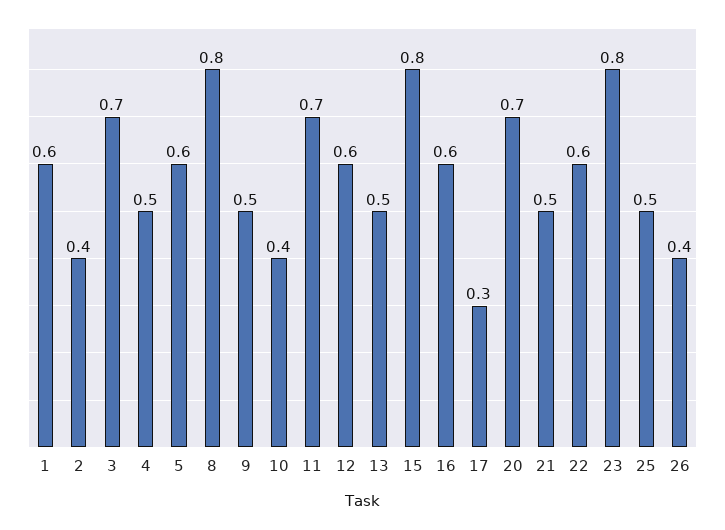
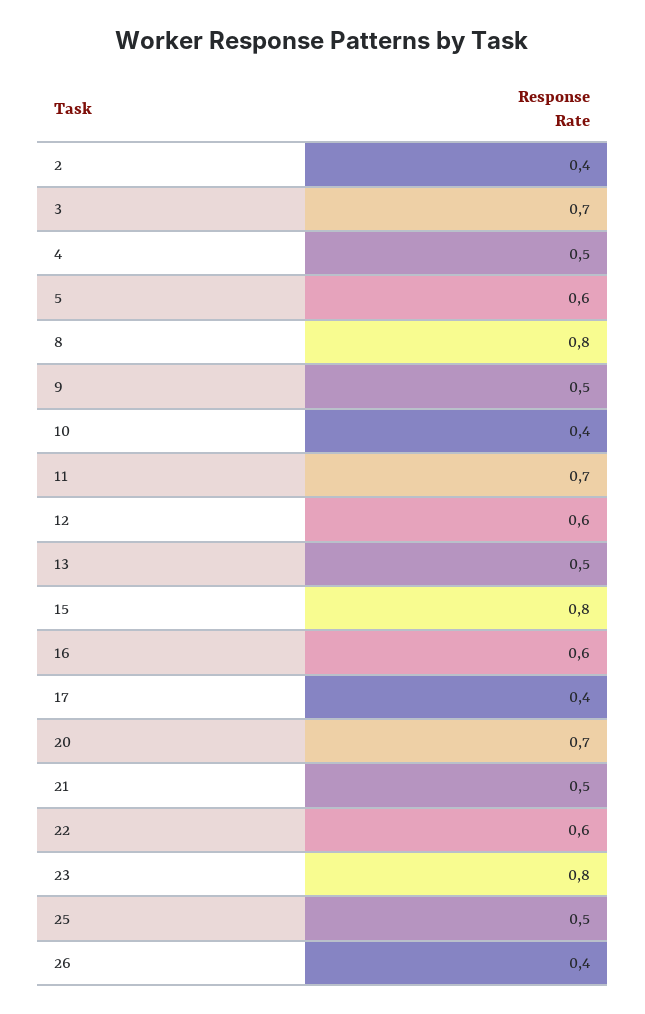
  {
-   "1": 0.6,
    "2": 0.4,
    "3": 0.7,
    "4": 0.5,
    "5": 0.6,
    "8": 0.8,
    "9": 0.5,
    "10": 0.4,
    "11": 0.7,
    "12": 0.6,
    "13": 0.5,
    "15": 0.8,
    "16": 0.6,
-   "17": 0.3,
+   "17": 0.4,
    "20": 0.7,
    "21": 0.5,
    "22": 0.6,
    "23": 0.8,
    "25": 0.5,
    "26": 0.4
  }

